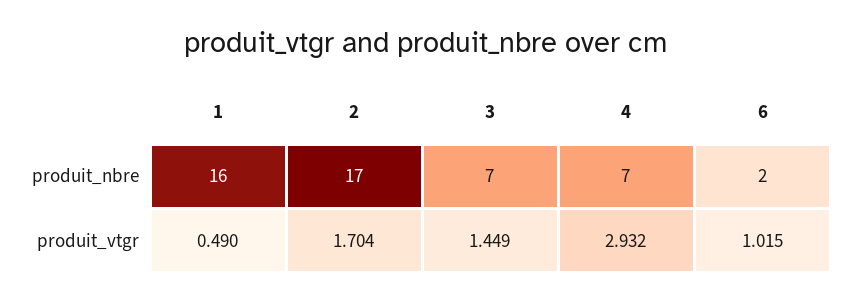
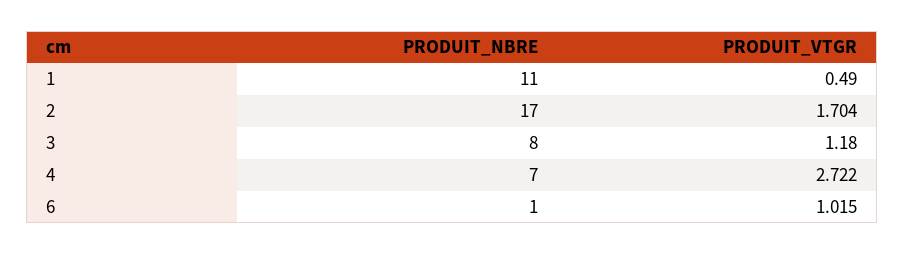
  {
    "1": {
-     "produit_nbre": 16,
+     "produit_nbre": 11,
      "produit_vtgr": 0.49
    },
    "2": {
      "produit_nbre": 17,
      "produit_vtgr": 1.704
    },
    "3": {
-     "produit_nbre": 7,
+     "produit_nbre": 8,
-     "produit_vtgr": 1.449
+     "produit_vtgr": 1.18
    },
    "4": {
      "produit_nbre": 7,
-     "produit_vtgr": 2.932
+     "produit_vtgr": 2.722
    },
    "6": {
-     "produit_nbre": 2,
+     "produit_nbre": 1,
      "produit_vtgr": 1.015
    }
  }

